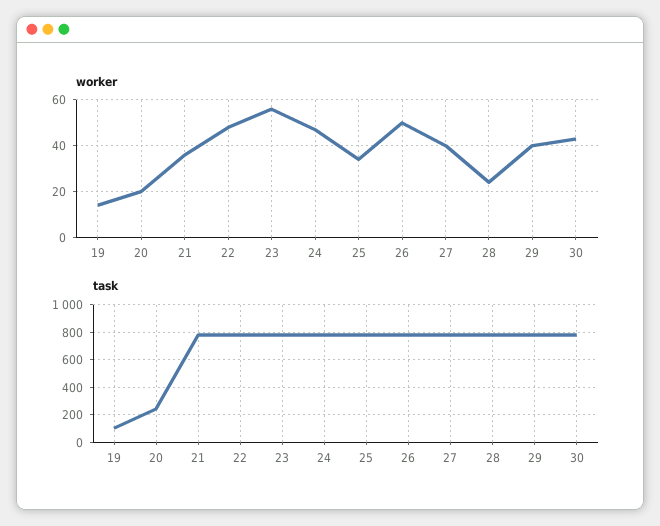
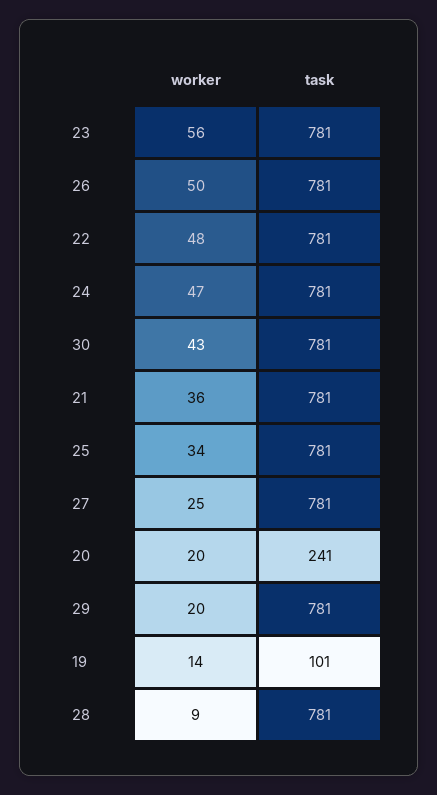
  {
    "worker": {
      "19": 14,
      "20": 20,
      "21": 36,
      "22": 48,
      "23": 56,
      "24": 47,
      "25": 34,
      "26": 50,
-     "27": 40,
+     "27": 25,
-     "28": 25,
+     "28": 9,
-     "29": 40,
+     "29": 20,
      "30": 43
    },
    "task": {
      "19": 101,
      "20": 241,
      "21": 781,
      "22": 781,
      "23": 781,
      "24": 781,
      "25": 781,
      "26": 781,
      "27": 781,
      "28": 781,
      "29": 781,
      "30": 781
    }
  }

